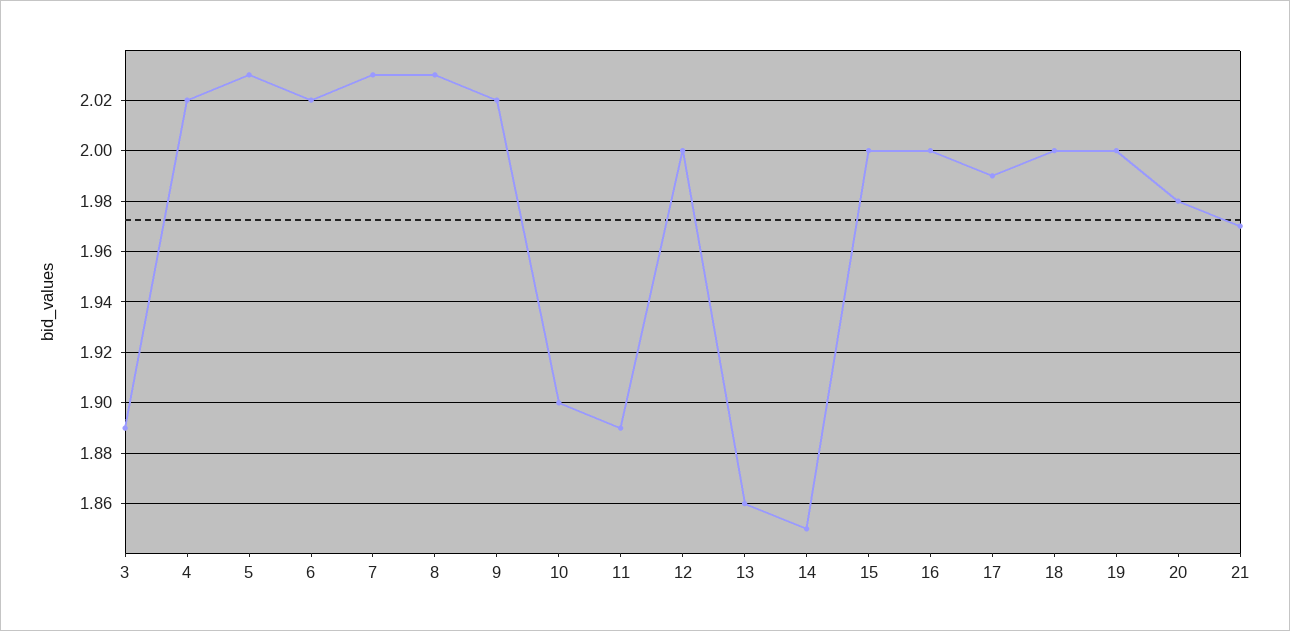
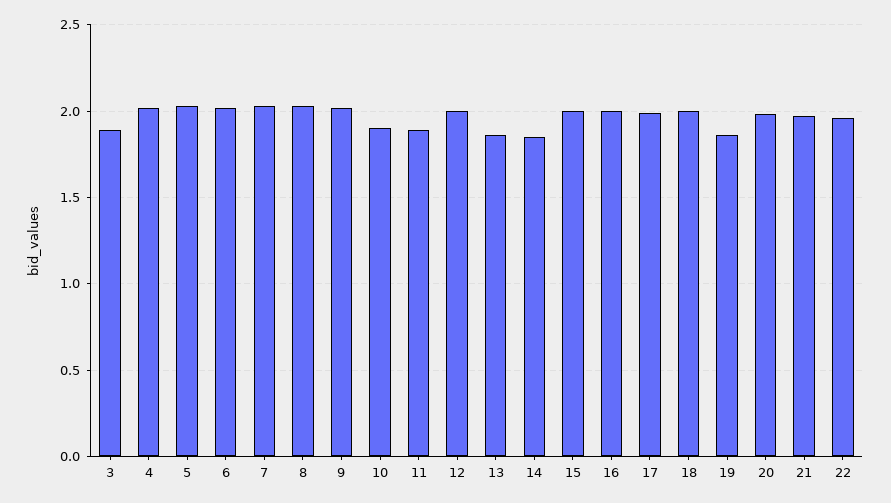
  {
    "3": 1.89,
    "4": 2.02,
    "5": 2.03,
    "6": 2.02,
    "7": 2.03,
    "8": 2.03,
    "9": 2.02,
    "10": 1.9,
    "11": 1.89,
    "12": 2,
    "13": 1.86,
    "14": 1.85,
    "15": 2,
    "16": 2,
    "17": 1.99,
    "18": 2,
-   "19": 2,
+   "19": 1.85,
    "20": 1.98,
-   "21": 1.97
+   "21": 1.97,
+   "22": 1.95
  }

